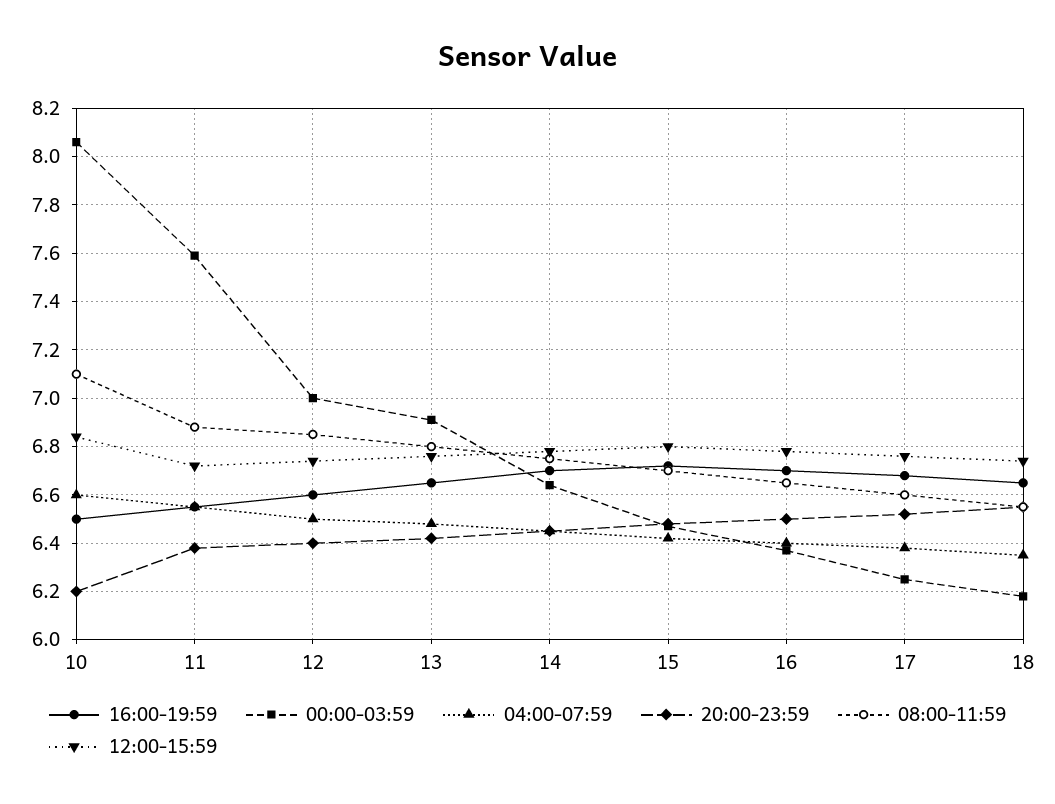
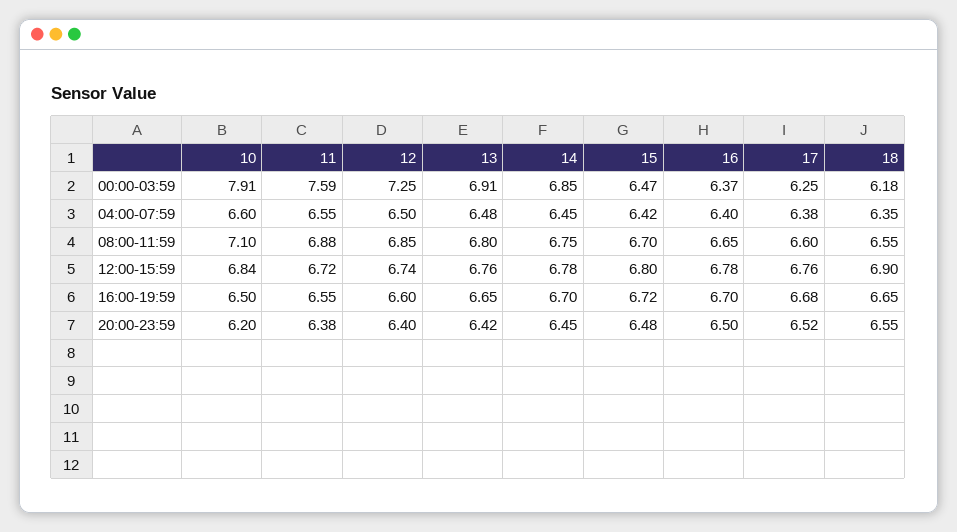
  {
    "16:00-19:59": {
      "10": 6.5,
      "11": 6.55,
      "12": 6.6,
      "13": 6.65,
      "14": 6.7,
      "15": 6.72,
      "16": 6.7,
      "17": 6.68,
      "18": 6.65
    },
    "00:00-03:59": {
-     "10": 8.05,
+     "10": 7.91,
      "11": 7.59,
-     "12": 7,
+     "12": 7.25,
      "13": 6.91,
-     "14": 6.65,
+     "14": 6.85,
      "15": 6.47,
      "16": 6.37,
      "17": 6.25,
      "18": 6.18
    },
    "04:00-07:59": {
      "10": 6.6,
      "11": 6.55,
      "12": 6.5,
      "13": 6.48,
      "14": 6.45,
      "15": 6.42,
      "16": 6.4,
      "17": 6.38,
      "18": 6.35
    },
    "20:00-23:59": {
      "10": 6.2,
      "11": 6.38,
      "12": 6.4,
      "13": 6.42,
      "14": 6.45,
      "15": 6.48,
      "16": 6.5,
      "17": 6.52,
      "18": 6.55
    },
    "08:00-11:59": {
      "10": 7.1,
      "11": 6.88,
      "12": 6.85,
      "13": 6.8,
      "14": 6.75,
      "15": 6.7,
      "16": 6.65,
      "17": 6.6,
      "18": 6.55
    },
    "12:00-15:59": {
      "10": 6.84,
      "11": 6.72,
      "12": 6.74,
      "13": 6.76,
      "14": 6.78,
      "15": 6.8,
      "16": 6.78,
      "17": 6.76,
-     "18": 6.75
+     "18": 6.9
    }
  }

